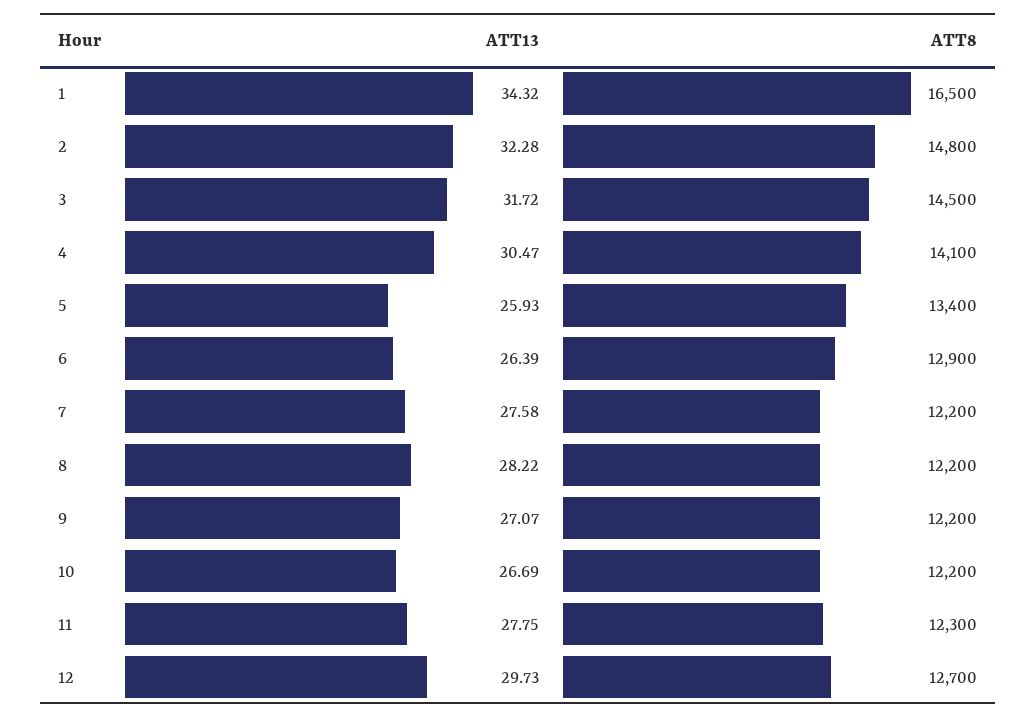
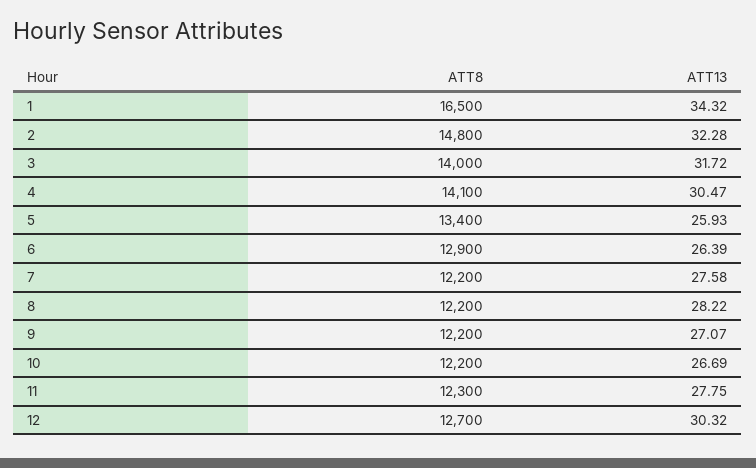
  {
    "ATT13": {
      "1": 34.32,
      "2": 32.28,
      "3": 31.72,
      "4": 30.47,
      "5": 25.93,
      "6": 26.39,
      "7": 27.58,
      "8": 28.22,
      "9": 27.07,
      "10": 26.69,
      "11": 27.75,
-     "12": 29.73
+     "12": 30.32
    },
    "ATT8": {
      "1": 16500,
      "2": 14800,
-     "3": 14500,
+     "3": 14000,
      "4": 14100,
      "5": 13400,
      "6": 12900,
      "7": 12200,
      "8": 12200,
      "9": 12200,
      "10": 12200,
      "11": 12300,
      "12": 12700
    }
  }

